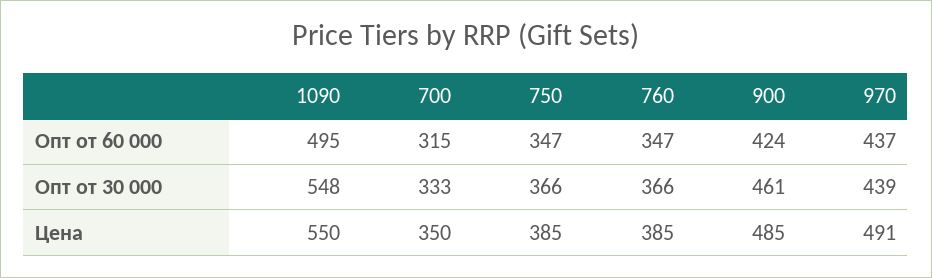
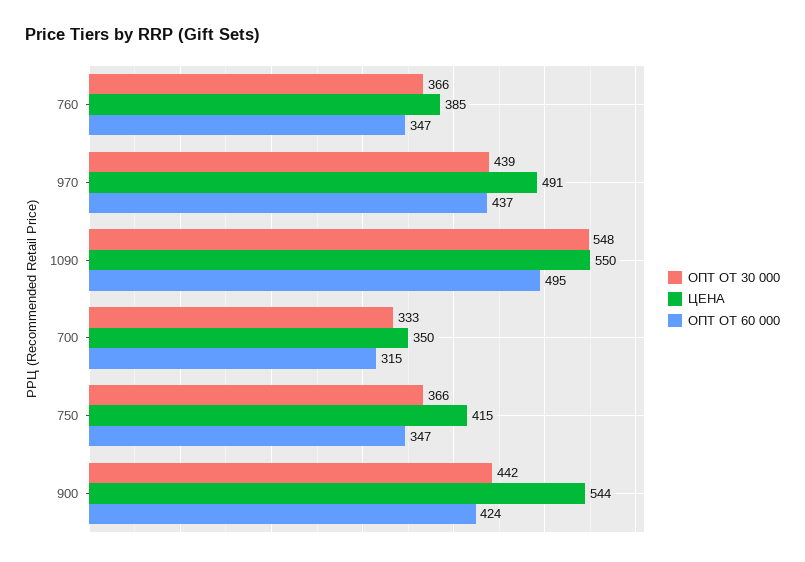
  {
    "Опт от 60 000": {
      "1090": 495,
      "700": 315,
      "750": 347,
      "760": 347,
      "900": 424,
      "970": 437
    },
    "Опт от 30 000": {
      "1090": 548,
      "700": 333,
      "750": 366,
      "760": 366,
-     "900": 461,
+     "900": 442,
      "970": 439
    },
    "Цена": {
      "1090": 550,
      "700": 350,
-     "750": 385,
+     "750": 415,
      "760": 385,
-     "900": 485,
+     "900": 544,
      "970": 491
    }
  }

